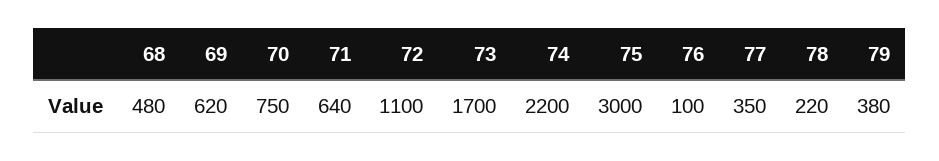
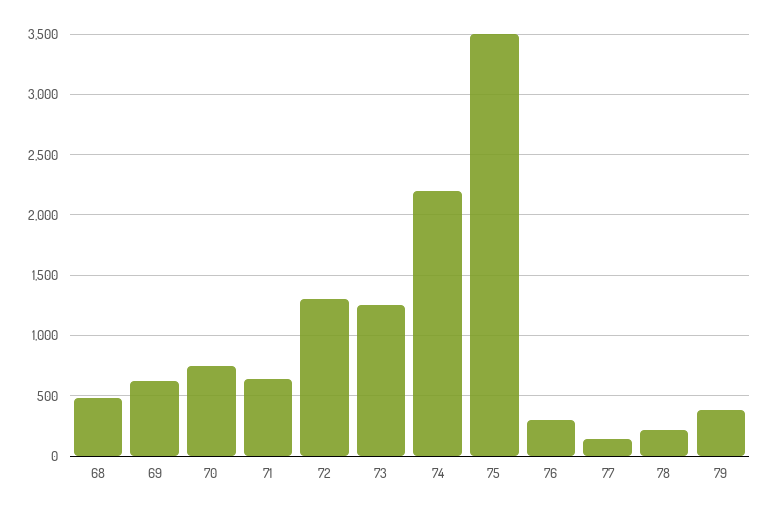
  {
    "68": 480,
    "69": 620,
    "70": 750,
    "71": 640,
-   "72": 1100,
+   "72": 1300,
-   "73": 1700,
+   "73": 1250,
    "74": 2200,
-   "75": 3000,
+   "75": 3500,
-   "76": 100,
+   "76": 300,
-   "77": 350,
+   "77": 150,
    "78": 220,
    "79": 380
  }

